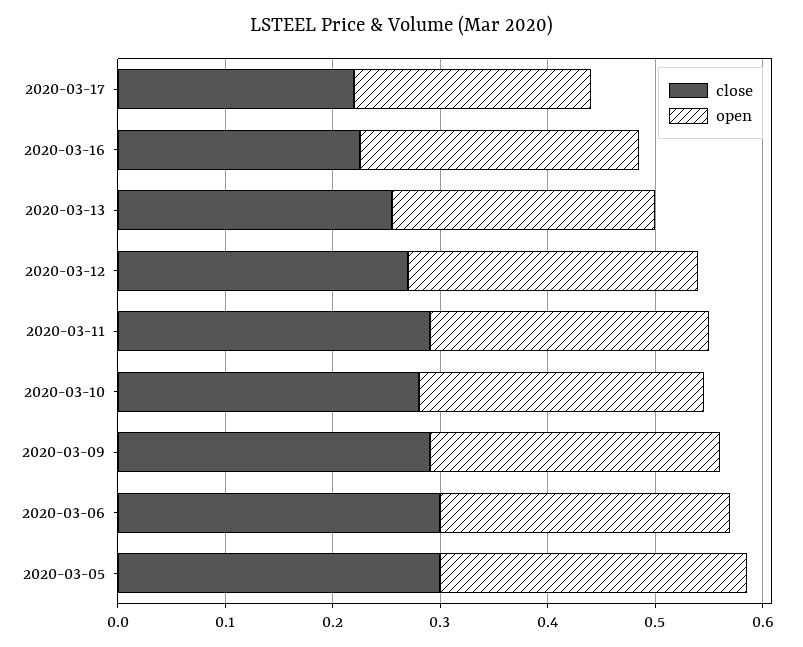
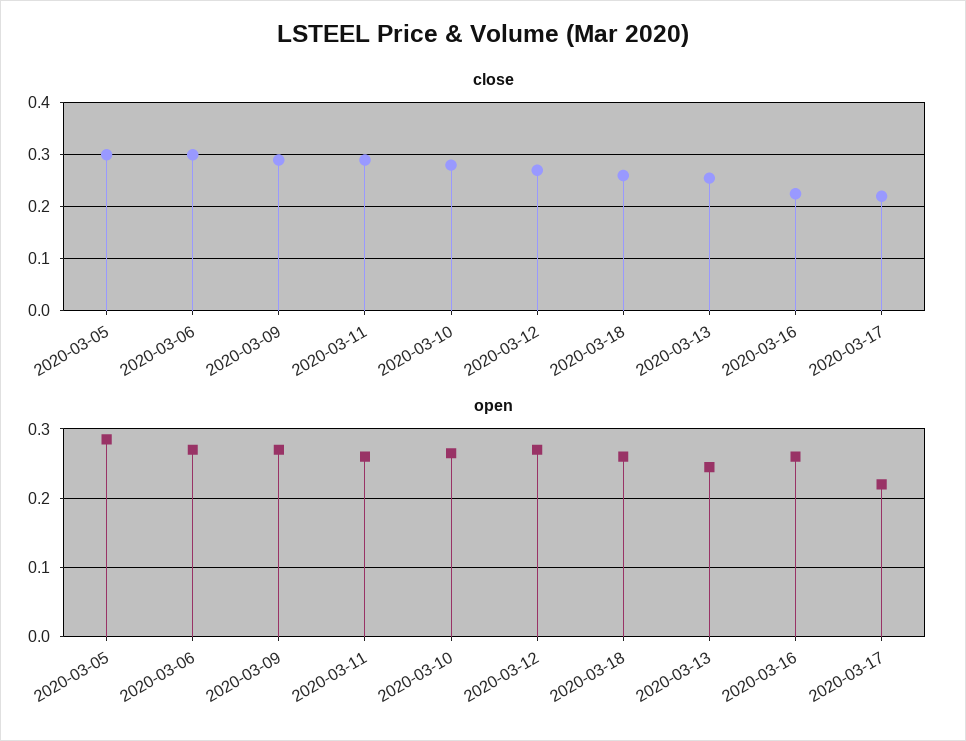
  {
    "close": {
      "2020-03-17": 0.22,
      "2020-03-16": 0.22,
      "2020-03-13": 0.26,
      "2020-03-12": 0.28,
      "2020-03-11": 0.3,
      "2020-03-10": 0.28,
      "2020-03-09": 0.3,
      "2020-03-06": 0.3,
-     "2020-03-05": 0.3
+     "2020-03-05": 0.3,
+     "2020-03-18": 0.26
    },
    "open": {
      "2020-03-17": 0.22,
      "2020-03-16": 0.26,
      "2020-03-13": 0.25,
      "2020-03-12": 0.27,
      "2020-03-11": 0.26,
      "2020-03-10": 0.27,
      "2020-03-09": 0.27,
      "2020-03-06": 0.27,
-     "2020-03-05": 0.29
+     "2020-03-05": 0.29,
+     "2020-03-18": 0.26
    }
  }

